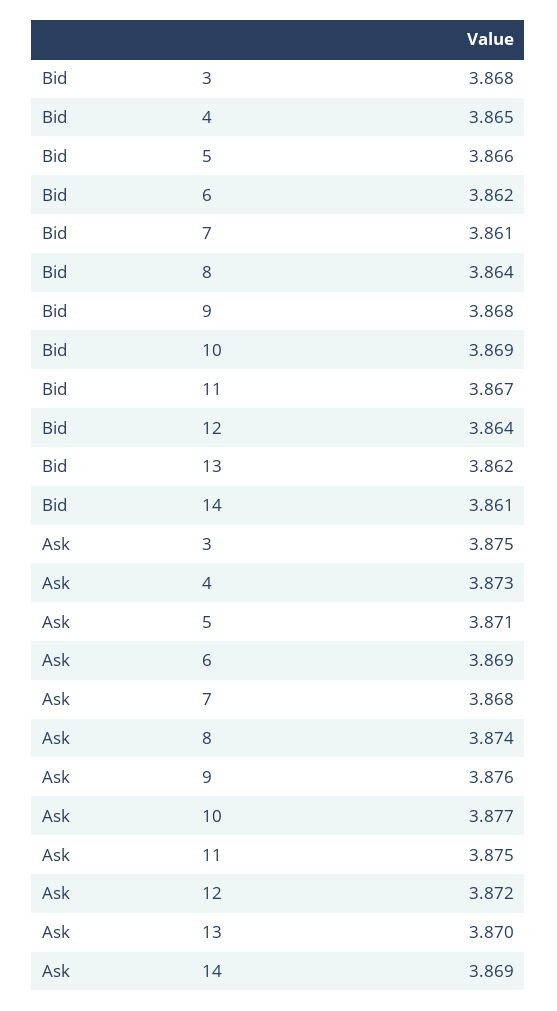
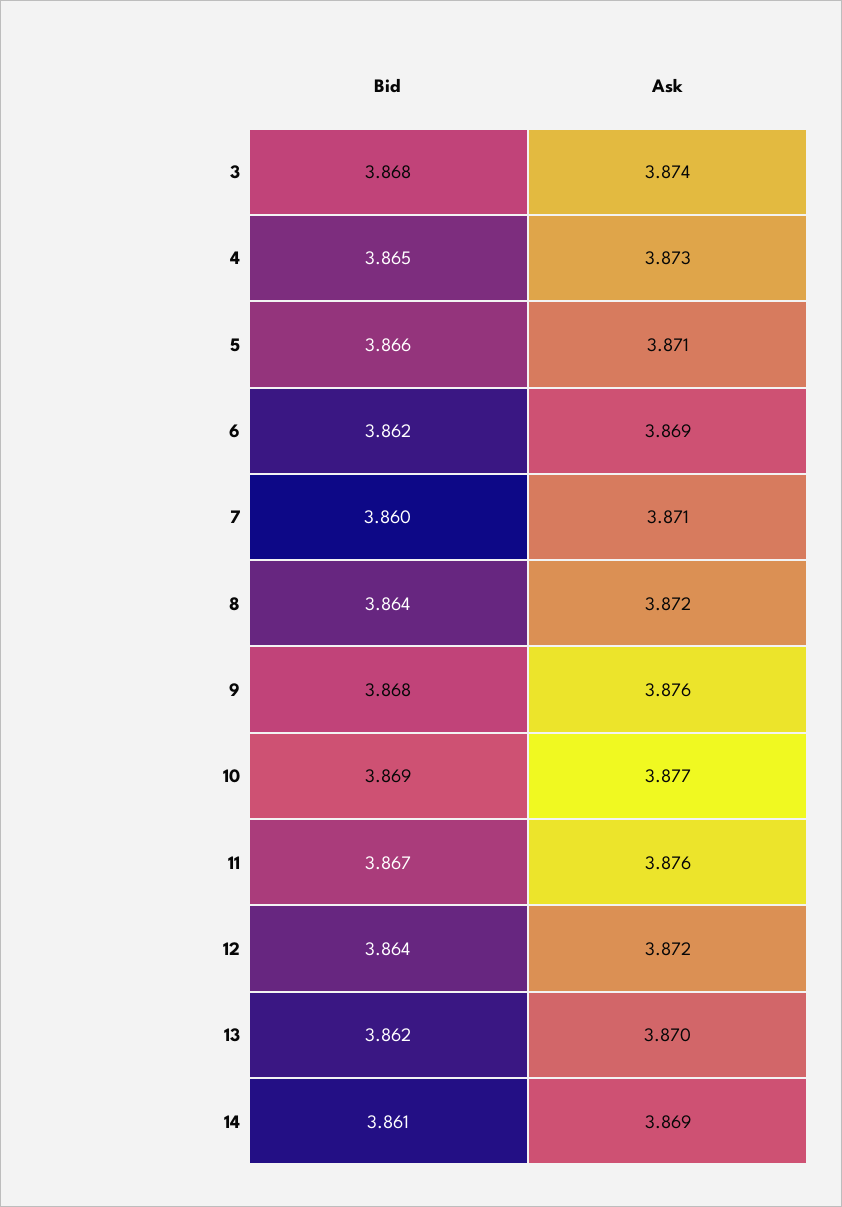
  {
    "Bid": {
      "3": 3.868,
      "4": 3.865,
      "5": 3.866,
      "6": 3.862,
-     "7": 3.861,
+     "7": 3.86,
      "8": 3.864,
      "9": 3.868,
      "10": 3.869,
      "11": 3.867,
      "12": 3.864,
      "13": 3.862,
      "14": 3.861
    },
    "Ask": {
-     "3": 3.875,
+     "3": 3.874,
      "4": 3.873,
      "5": 3.871,
      "6": 3.869,
-     "7": 3.868,
+     "7": 3.871,
-     "8": 3.874,
+     "8": 3.872,
      "9": 3.876,
      "10": 3.877,
-     "11": 3.875,
+     "11": 3.876,
      "12": 3.872,
      "13": 3.87,
      "14": 3.869
    }
  }

